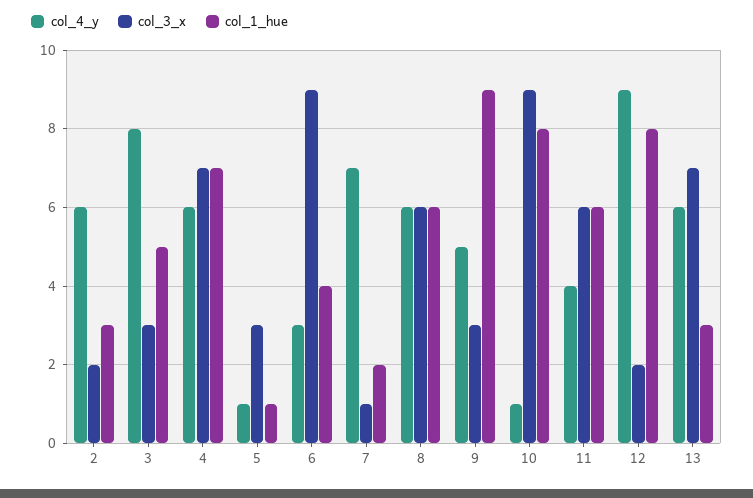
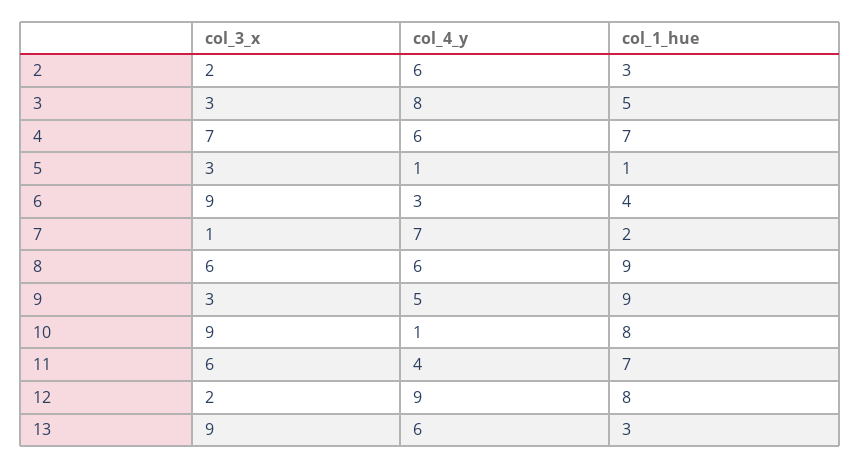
  {
    "col_4_y": {
      "2": 6,
      "3": 8,
      "4": 6,
      "5": 1,
      "6": 3,
      "7": 7,
      "8": 6,
      "9": 5,
      "10": 1,
      "11": 4,
      "12": 9,
      "13": 6
    },
    "col_3_x": {
      "2": 2,
      "3": 3,
      "4": 7,
      "5": 3,
      "6": 9,
      "7": 1,
      "8": 6,
      "9": 3,
      "10": 9,
      "11": 6,
      "12": 2,
-     "13": 7
+     "13": 9
    },
    "col_1_hue": {
      "2": 3,
      "3": 5,
      "4": 7,
      "5": 1,
      "6": 4,
      "7": 2,
-     "8": 6,
+     "8": 9,
      "9": 9,
      "10": 8,
-     "11": 6,
+     "11": 7,
      "12": 8,
      "13": 3
    }
  }

